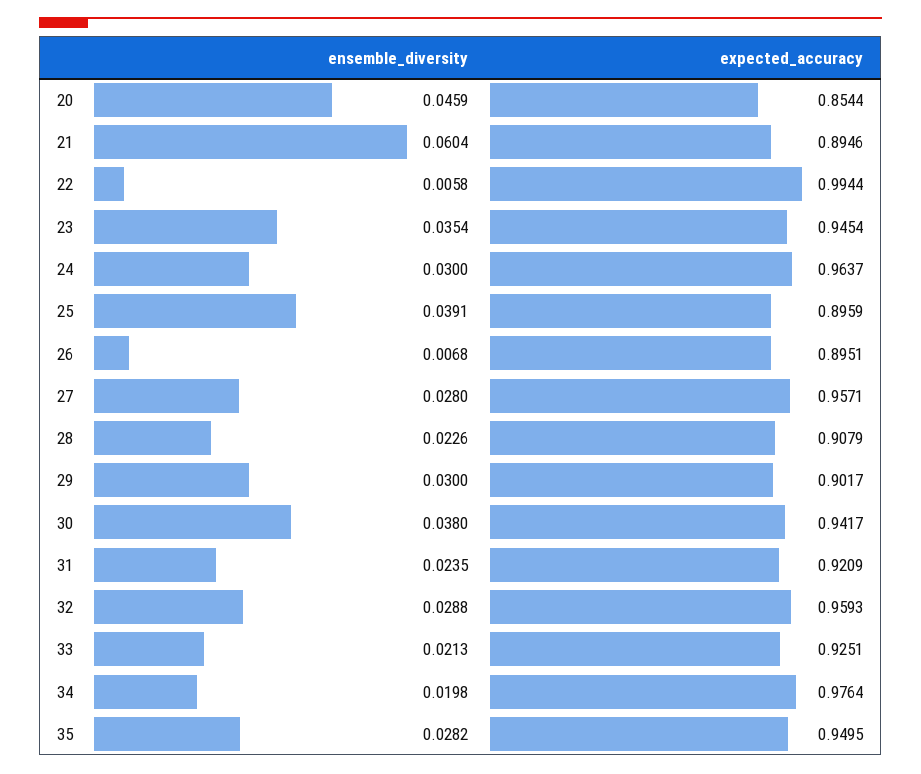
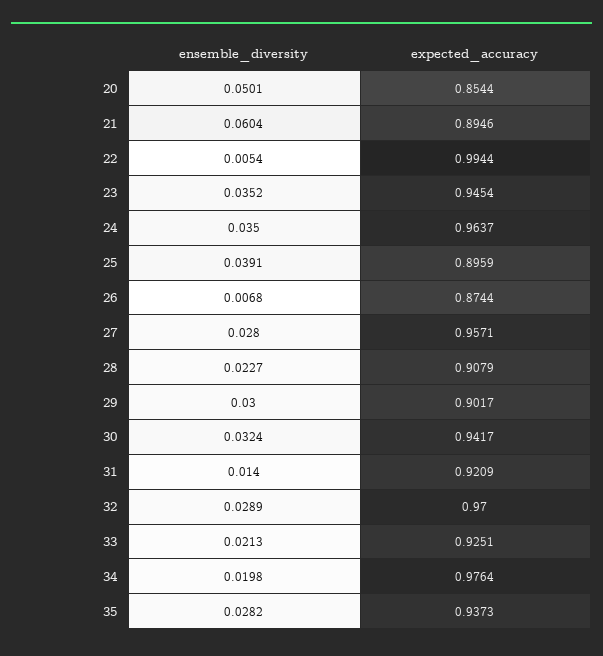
  {
    "ensemble_diversity": {
-     "20": 0.0459,
+     "20": 0.0501,
      "21": 0.0604,
-     "22": 0.0058,
+     "22": 0.0054,
-     "23": 0.0354,
+     "23": 0.0352,
-     "24": 0.03,
+     "24": 0.035,
      "25": 0.0391,
      "26": 0.0068,
      "27": 0.028,
-     "28": 0.0226,
+     "28": 0.0227,
      "29": 0.03,
-     "30": 0.038,
+     "30": 0.0324,
-     "31": 0.0235,
+     "31": 0.014,
-     "32": 0.0288,
+     "32": 0.0289,
      "33": 0.0213,
      "34": 0.0198,
      "35": 0.0282
    },
    "expected_accuracy": {
      "20": 0.8544,
      "21": 0.8946,
      "22": 0.9944,
      "23": 0.9454,
      "24": 0.9637,
      "25": 0.8959,
-     "26": 0.8951,
+     "26": 0.8744,
      "27": 0.9571,
      "28": 0.9079,
      "29": 0.9017,
      "30": 0.9417,
      "31": 0.9209,
-     "32": 0.9593,
+     "32": 0.97,
      "33": 0.9251,
      "34": 0.9764,
-     "35": 0.9495
+     "35": 0.9373
    }
  }

